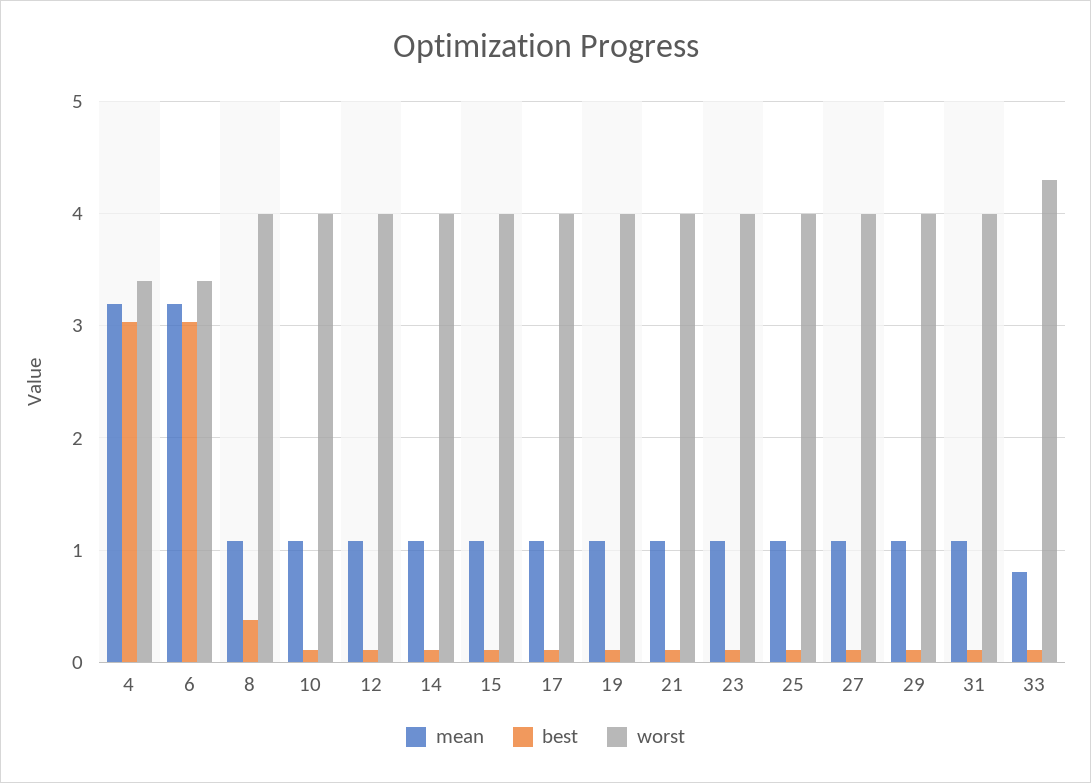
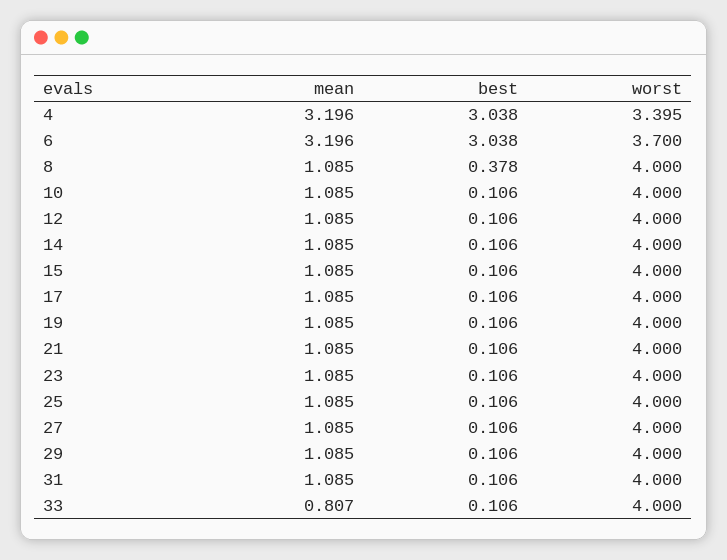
  {
    "mean": {
      "4": 3.196,
      "6": 3.196,
      "8": 1.085,
      "10": 1.085,
      "12": 1.085,
      "14": 1.085,
      "15": 1.085,
      "17": 1.085,
      "19": 1.085,
      "21": 1.085,
      "23": 1.085,
      "25": 1.085,
      "27": 1.085,
      "29": 1.085,
      "31": 1.085,
      "33": 0.807
    },
    "best": {
      "4": 3.038,
      "6": 3.038,
      "8": 0.378,
      "10": 0.106,
      "12": 0.106,
      "14": 0.106,
      "15": 0.106,
      "17": 0.106,
      "19": 0.106,
      "21": 0.106,
      "23": 0.106,
      "25": 0.106,
      "27": 0.106,
      "29": 0.106,
      "31": 0.106,
      "33": 0.106
    },
    "worst": {
      "4": 3.395,
-     "6": 3.4,
+     "6": 3.7,
      "8": 4,
      "10": 4,
      "12": 4,
      "14": 4,
      "15": 4,
      "17": 4,
      "19": 4,
      "21": 4,
      "23": 4,
      "25": 4,
      "27": 4,
      "29": 4,
      "31": 4,
-     "33": 4.3
+     "33": 4
    }
  }

